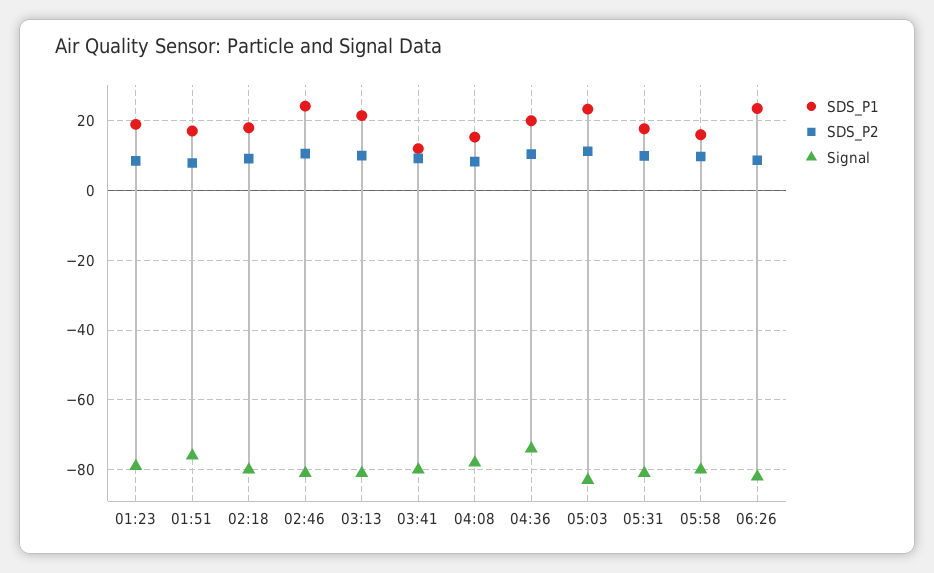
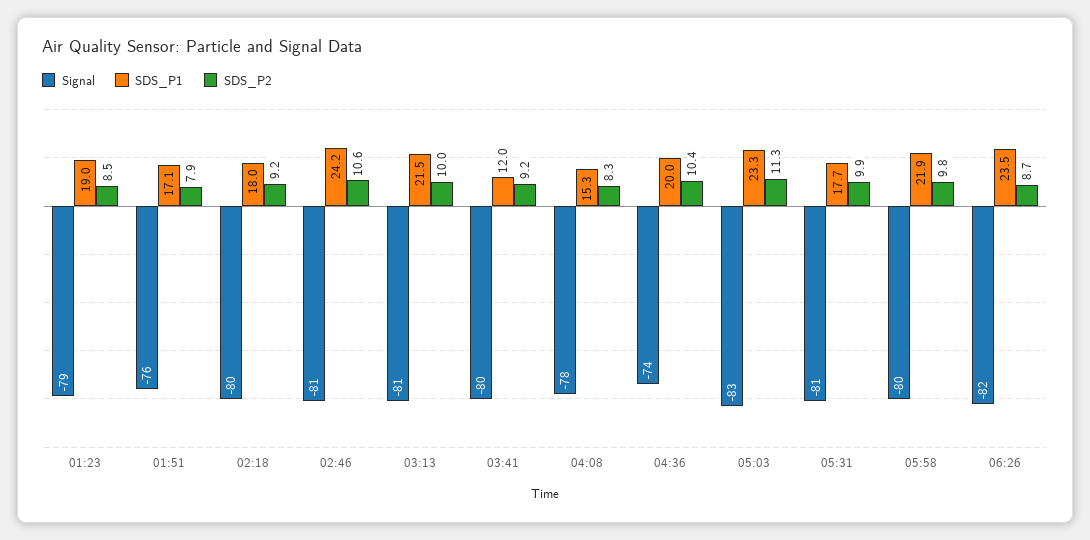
  {
    "SDS_P1": {
      "01:23": 19,
      "01:51": 17.1,
      "02:18": 18,
      "02:46": 24.2,
      "03:13": 21.5,
      "03:41": 12,
      "04:08": 15.3,
      "04:36": 20,
      "05:03": 23.3,
      "05:31": 17.7,
-     "05:58": 16,
+     "05:58": 21.9,
      "06:26": 23.5
    },
    "SDS_P2": {
      "01:23": 8.5,
      "01:51": 7.9,
      "02:18": 9.2,
      "02:46": 10.6,
      "03:13": 10,
      "03:41": 9.2,
      "04:08": 8.3,
      "04:36": 10.4,
      "05:03": 11.3,
      "05:31": 9.9,
      "05:58": 9.8,
      "06:26": 8.7
    },
    "Signal": {
      "01:23": -79,
      "01:51": -76,
      "02:18": -80,
      "02:46": -81,
      "03:13": -81,
      "03:41": -80,
      "04:08": -78,
      "04:36": -74,
      "05:03": -83,
      "05:31": -81,
      "05:58": -80,
      "06:26": -82
    }
  }

